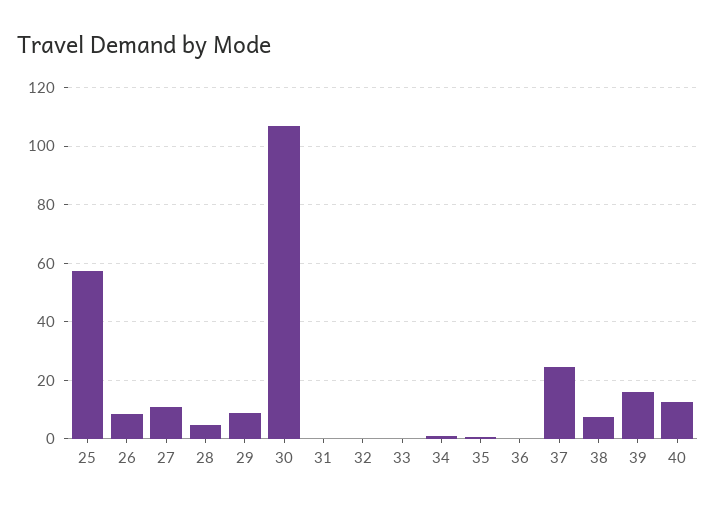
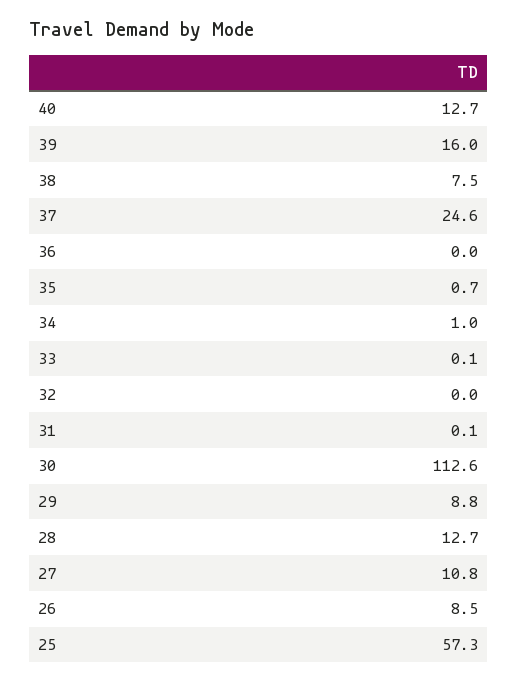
  {
    "25": 57.3,
    "26": 8.5,
    "27": 10.8,
-   "28": 5,
+   "28": 12.7,
    "29": 8.8,
-   "30": 107.5,
+   "30": 112.6,
    "31": 0.1,
    "32": 0,
    "33": 0.1,
    "34": 1,
    "35": 0.7,
    "36": 0,
    "37": 24.6,
    "38": 7.5,
    "39": 16,
    "40": 12.7
  }

